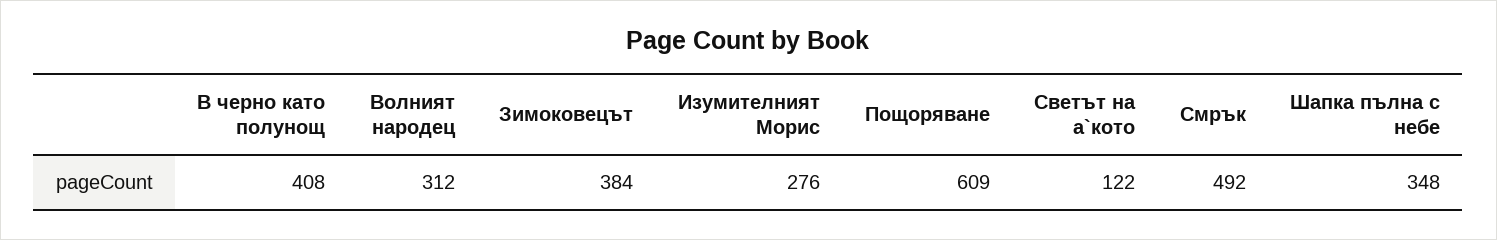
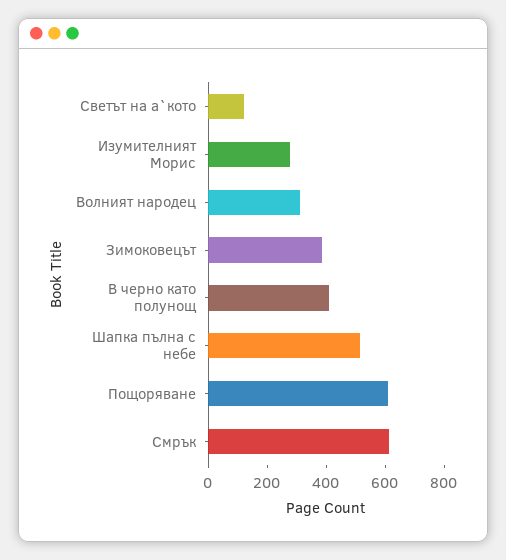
  {
    "В черно като полунощ": 408,
    "Волният народец": 312,
    "Зимоковецът": 384,
    "Изумителният Морис": 276,
    "Пощоряване": 609,
    "Светът на а`кото": 122,
-   "Смрък": 492,
+   "Смрък": 600,
-   "Шапка пълна с небе": 348
+   "Шапка пълна с небе": 500
  }

